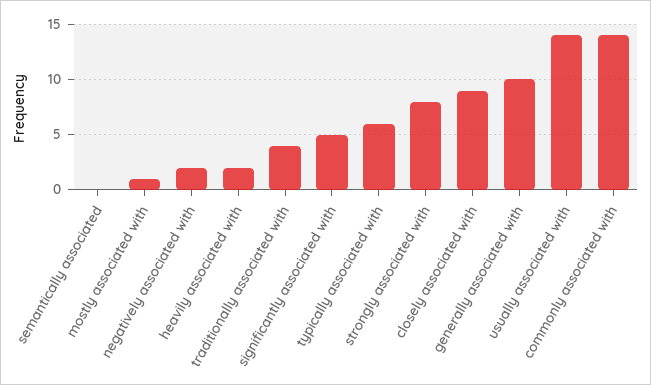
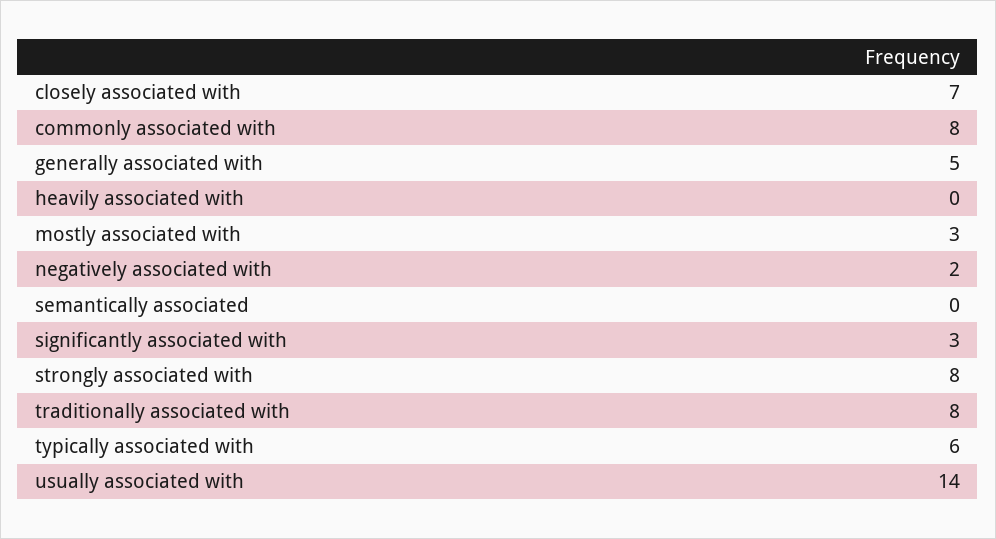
  {
    "semantically associated": 0,
-   "mostly associated with": 1,
+   "mostly associated with": 3,
    "negatively associated with": 2,
-   "heavily associated with": 2,
+   "heavily associated with": 0,
-   "traditionally associated with": 4,
+   "traditionally associated with": 8,
-   "significantly associated with": 5,
+   "significantly associated with": 3,
    "typically associated with": 6,
    "strongly associated with": 8,
-   "closely associated with": 9,
+   "closely associated with": 7,
-   "generally associated with": 10,
+   "generally associated with": 5,
    "usually associated with": 14,
-   "commonly associated with": 14
+   "commonly associated with": 8
  }

